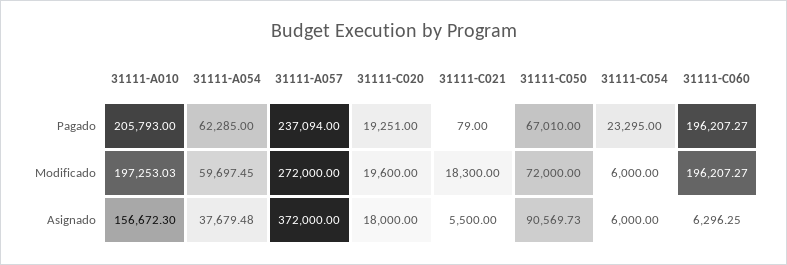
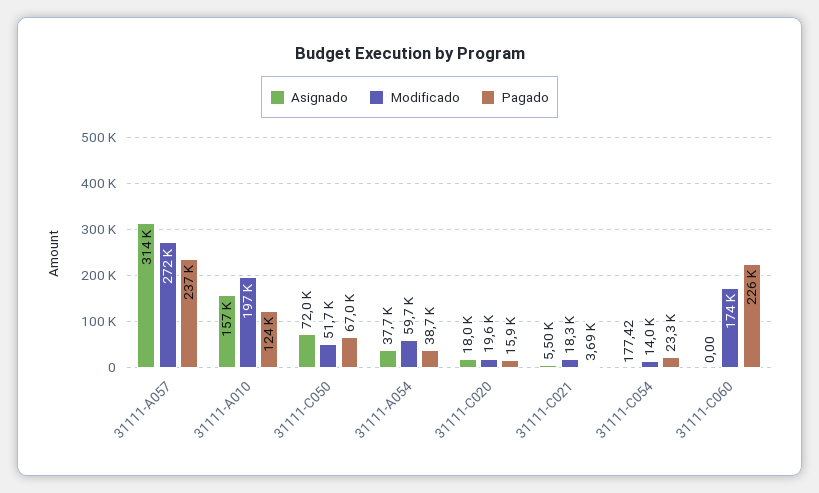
  {
    "Pagado": {
-     "31111-A010": 205793,
+     "31111-A010": 124000,
-     "31111-A054": 62285,
+     "31111-A054": 38700,
      "31111-A057": 237094,
-     "31111-C020": 19251,
+     "31111-C020": 15900,
-     "31111-C021": 79,
+     "31111-C021": 3690,
      "31111-C050": 67010,
      "31111-C054": 23295,
-     "31111-C060": 196207.27
+     "31111-C060": 226000
    },
    "Modificado": {
      "31111-A010": 197253.03,
      "31111-A054": 59697.45,
      "31111-A057": 272000,
      "31111-C020": 19600,
      "31111-C021": 18300,
-     "31111-C050": 72000,
+     "31111-C050": 51700,
-     "31111-C054": 6000,
+     "31111-C054": 14000,
-     "31111-C060": 196207.27
+     "31111-C060": 174000
    },
    "Asignado": {
      "31111-A010": 156672.3,
      "31111-A054": 37679.48,
-     "31111-A057": 372000,
+     "31111-A057": 314000,
      "31111-C020": 18000,
      "31111-C021": 5500,
-     "31111-C050": 90569.73,
+     "31111-C050": 72000,
-     "31111-C054": 6000,
+     "31111-C054": 177.42,
-     "31111-C060": 6296.25
+     "31111-C060": 0
    }
  }

